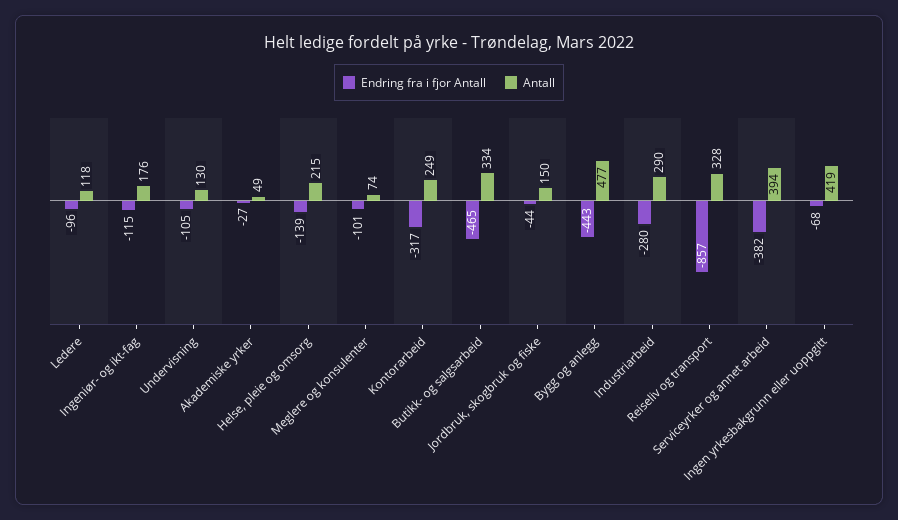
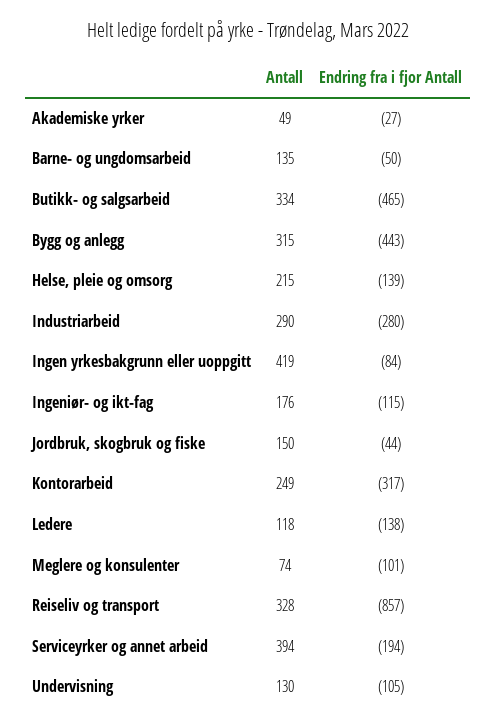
  {
    "Endring fra i fjor Antall": {
-     "Ledere": -96,
+     "Ledere": -138,
      "Ingeniør- og ikt-fag": -115,
      "Undervisning": -105,
      "Akademiske yrker": -27,
      "Helse, pleie og omsorg": -139,
      "Meglere og konsulenter": -101,
      "Kontorarbeid": -317,
      "Butikk- og salgsarbeid": -465,
      "Jordbruk, skogbruk og fiske": -44,
      "Bygg og anlegg": -443,
      "Industriarbeid": -280,
      "Reiseliv og transport": -857,
-     "Serviceyrker og annet arbeid": -382,
+     "Serviceyrker og annet arbeid": -194,
-     "Ingen yrkesbakgrunn eller uoppgitt": -68
+     "Ingen yrkesbakgrunn eller uoppgitt": -84,
+     "Barne- og ungdomsarbeid": -50
    },
    "Antall": {
      "Ledere": 118,
      "Ingeniør- og ikt-fag": 176,
      "Undervisning": 130,
      "Akademiske yrker": 49,
      "Helse, pleie og omsorg": 215,
      "Meglere og konsulenter": 74,
      "Kontorarbeid": 249,
      "Butikk- og salgsarbeid": 334,
      "Jordbruk, skogbruk og fiske": 150,
-     "Bygg og anlegg": 477,
+     "Bygg og anlegg": 315,
      "Industriarbeid": 290,
      "Reiseliv og transport": 328,
      "Serviceyrker og annet arbeid": 394,
-     "Ingen yrkesbakgrunn eller uoppgitt": 419
+     "Ingen yrkesbakgrunn eller uoppgitt": 419,
+     "Barne- og ungdomsarbeid": 135
    }
  }

